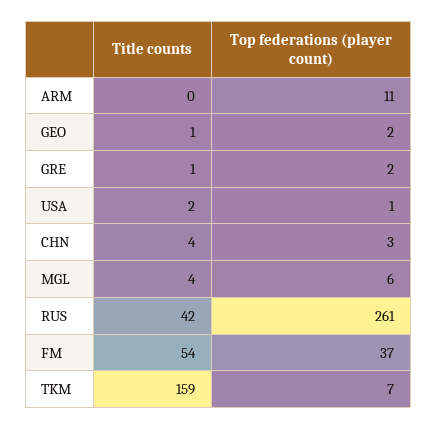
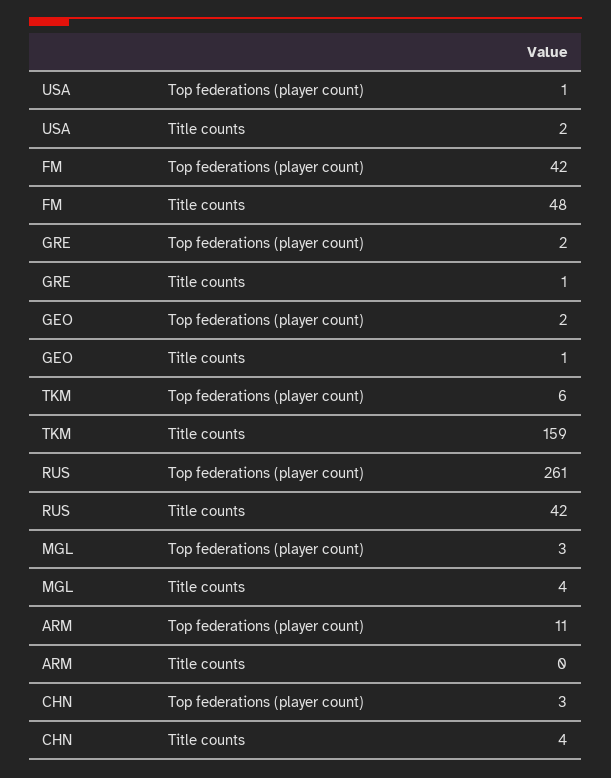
  {
    "Title counts": {
      "ARM": 0,
      "GEO": 1,
      "GRE": 1,
      "USA": 2,
      "CHN": 4,
      "MGL": 4,
      "RUS": 42,
-     "FM": 54,
+     "FM": 48,
      "TKM": 159
    },
    "Top federations (player count)": {
      "ARM": 11,
      "GEO": 2,
      "GRE": 2,
      "USA": 1,
      "CHN": 3,
-     "MGL": 6,
+     "MGL": 3,
      "RUS": 261,
-     "FM": 37,
+     "FM": 42,
-     "TKM": 7
+     "TKM": 6
    }
  }

